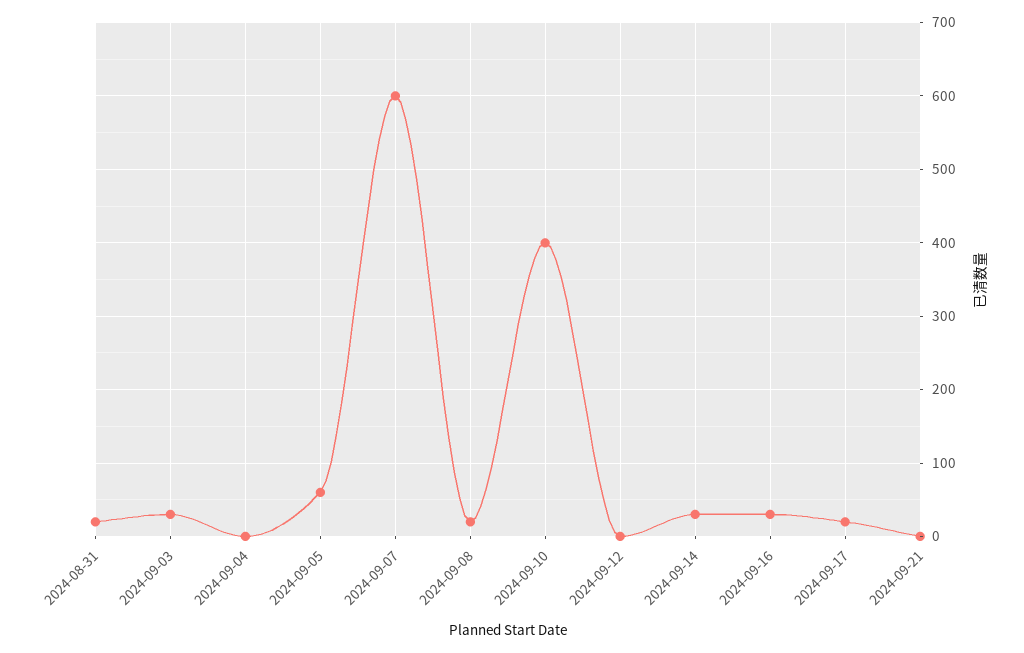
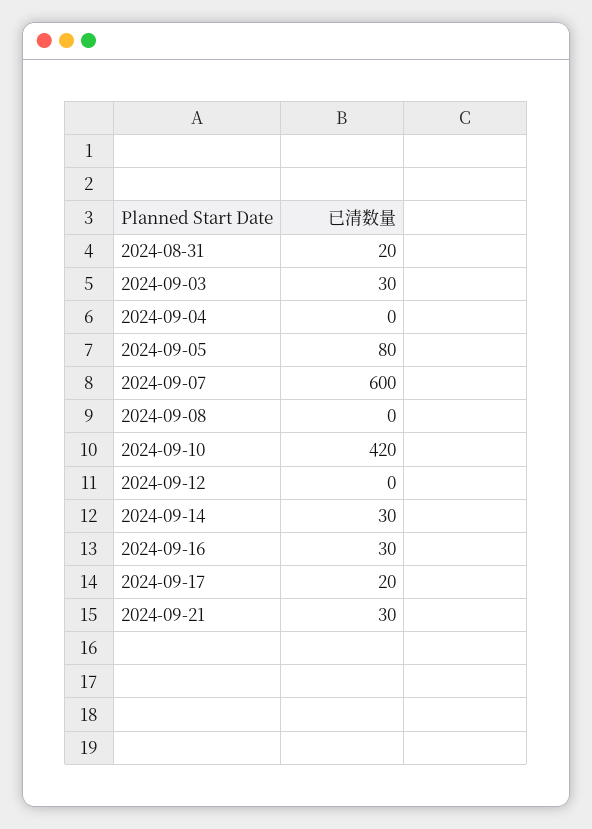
  {
    "2024-08-31": 20,
    "2024-09-03": 30,
    "2024-09-04": 0,
-   "2024-09-05": 60,
+   "2024-09-05": 80,
    "2024-09-07": 600,
-   "2024-09-08": 20,
+   "2024-09-08": 0,
-   "2024-09-10": 400,
+   "2024-09-10": 420,
    "2024-09-12": 0,
    "2024-09-14": 30,
    "2024-09-16": 30,
    "2024-09-17": 20,
-   "2024-09-21": 0
+   "2024-09-21": 30
  }

